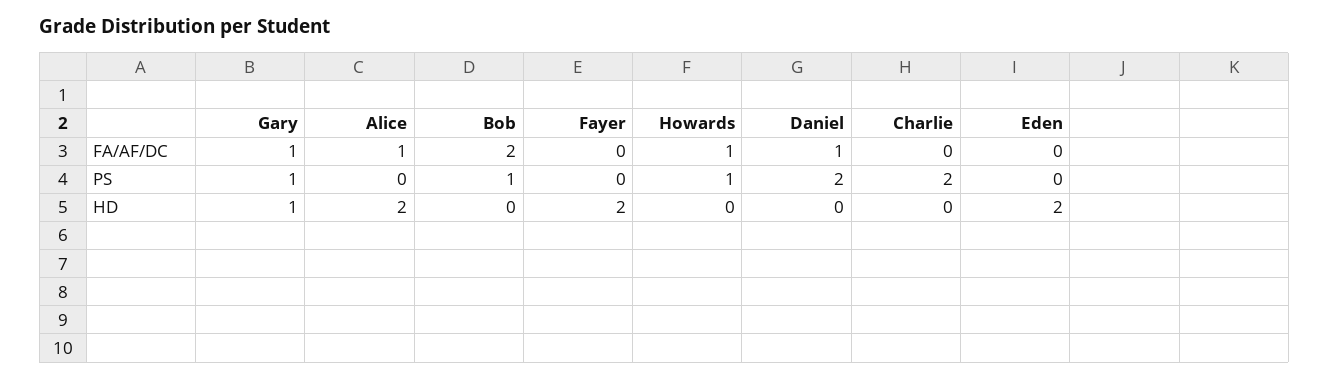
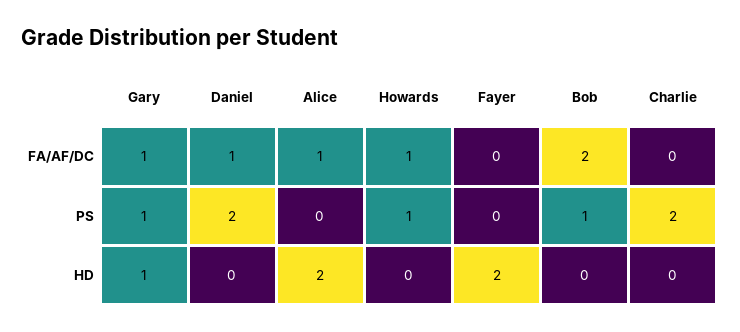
  {
    "Gary": {
      "FA/AF/DC": 1,
      "PS": 1,
      "HD": 1
    },
    "Alice": {
      "FA/AF/DC": 1,
      "PS": 0,
      "HD": 2
    },
    "Bob": {
      "FA/AF/DC": 2,
      "PS": 1,
      "HD": 0
    },
    "Fayer": {
      "FA/AF/DC": 0,
      "PS": 0,
      "HD": 2
    },
    "Howards": {
      "FA/AF/DC": 1,
      "PS": 1,
      "HD": 0
    },
    "Daniel": {
      "FA/AF/DC": 1,
      "PS": 2,
      "HD": 0
    },
    "Charlie": {
      "FA/AF/DC": 0,
      "PS": 2,
      "HD": 0
-   },
+   }
-   "Eden": {
-     "FA/AF/DC": 0,
-     "PS": 0,
-     "HD": 2
-   }
  }

